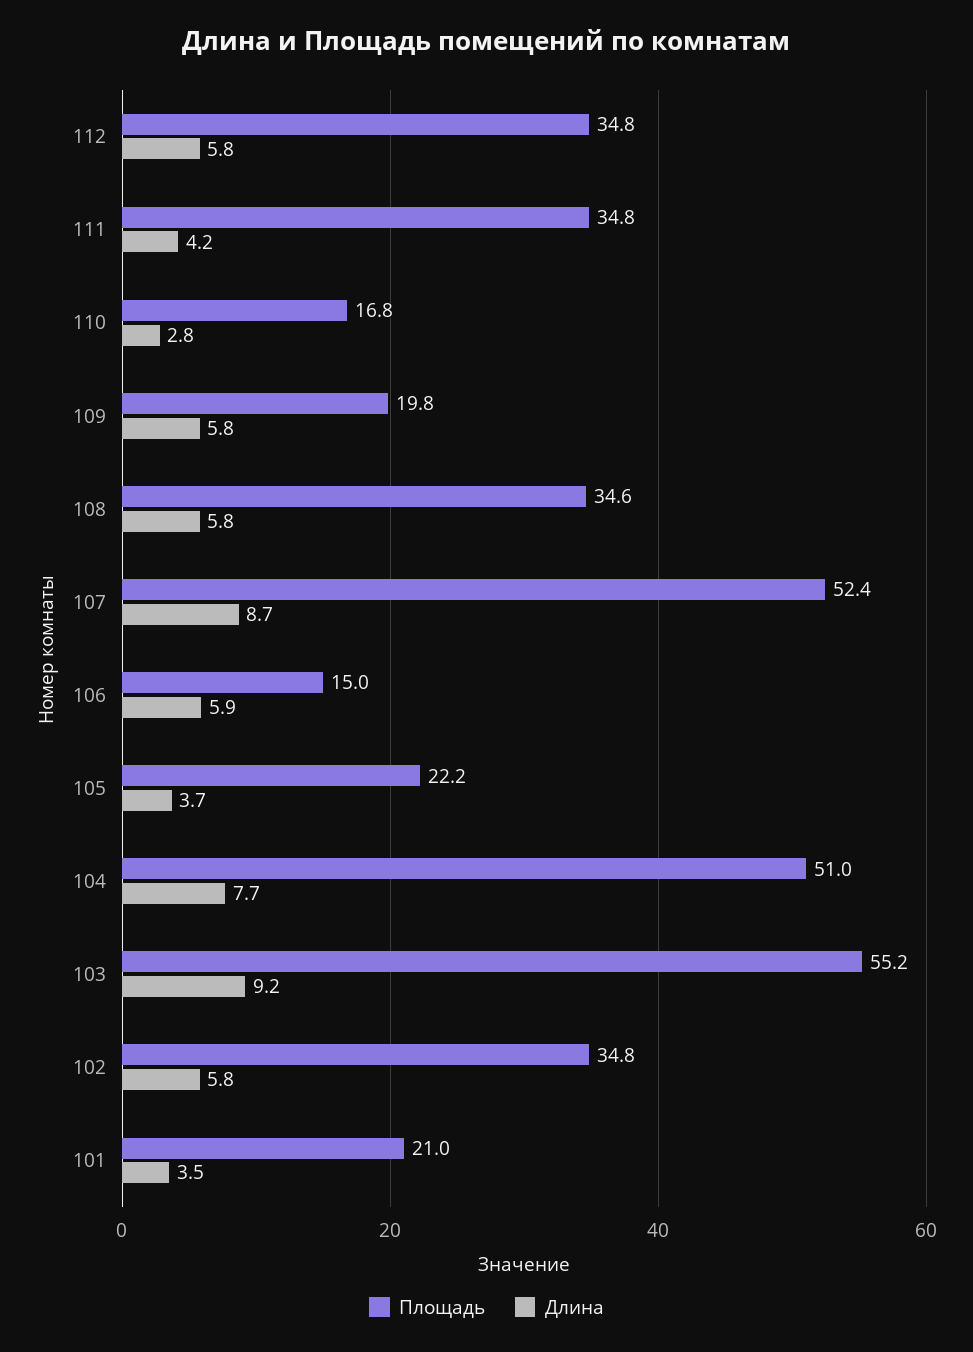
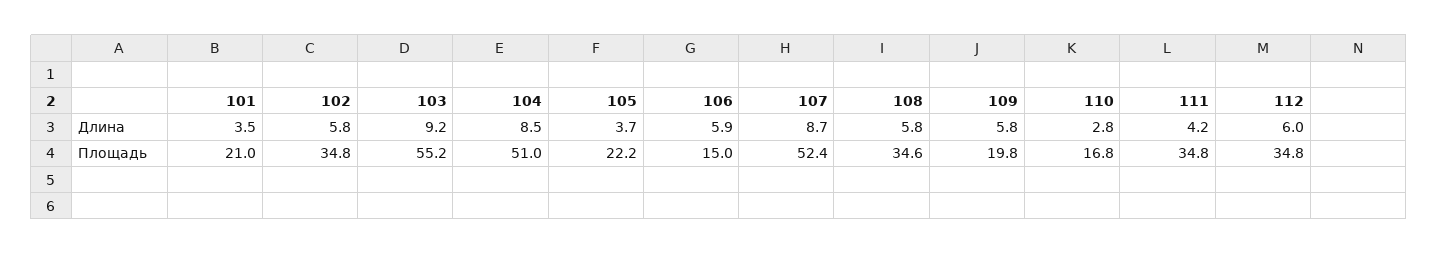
  {
    "Площадь": {
      "112": 34.8,
      "111": 34.8,
      "110": 16.8,
      "109": 19.8,
      "108": 34.6,
      "107": 52.4,
      "106": 15,
      "105": 22.2,
      "104": 51,
      "103": 55.2,
      "102": 34.8,
      "101": 21
    },
    "Длина": {
-     "112": 5.8,
+     "112": 6,
      "111": 4.2,
      "110": 2.8,
      "109": 5.8,
      "108": 5.8,
      "107": 8.7,
      "106": 5.9,
      "105": 3.7,
-     "104": 7.7,
+     "104": 8.5,
      "103": 9.2,
      "102": 5.8,
      "101": 3.5
    }
  }

